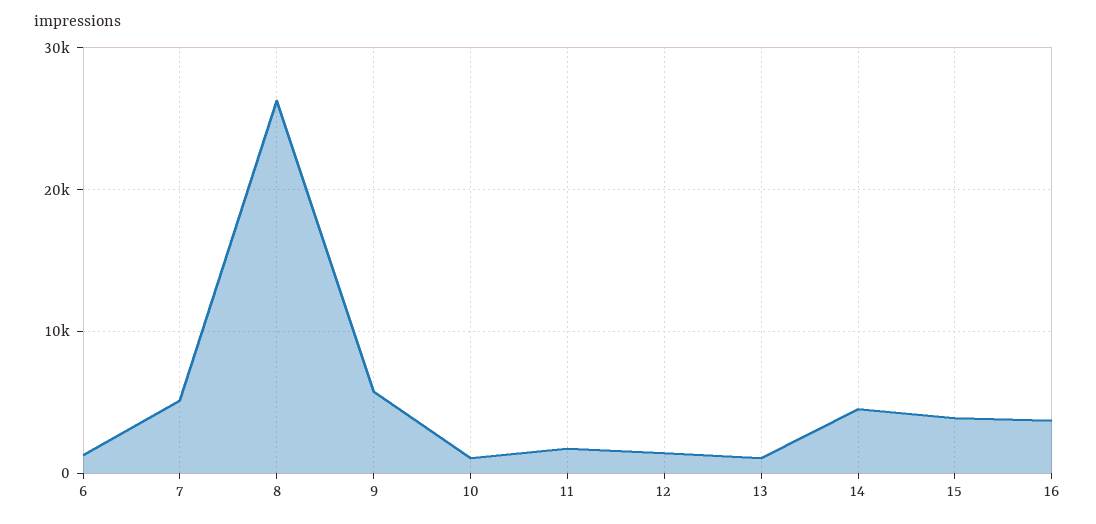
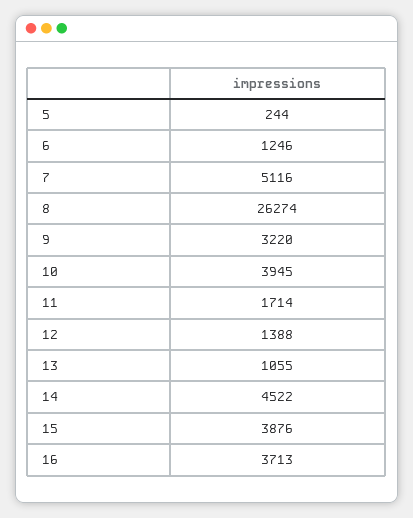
  {
    "6": 1246,
    "7": 5116,
    "8": 26274,
-   "9": 6000,
+   "9": 3220,
-   "10": 1000,
+   "10": 3945,
    "11": 1714,
    "12": 1388,
    "13": 1055,
    "14": 4522,
    "15": 3876,
-   "16": 3713
+   "16": 3713,
+   "5": 244
  }

